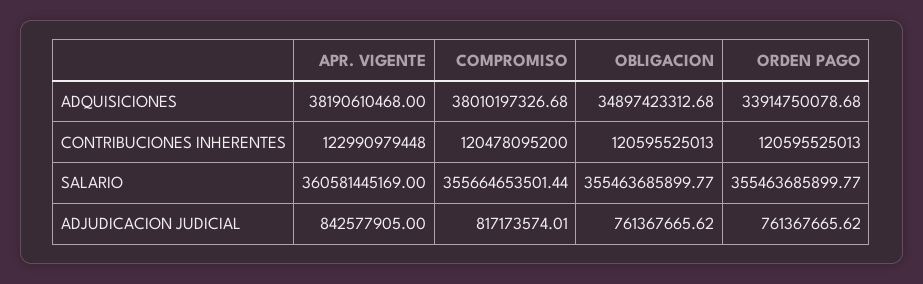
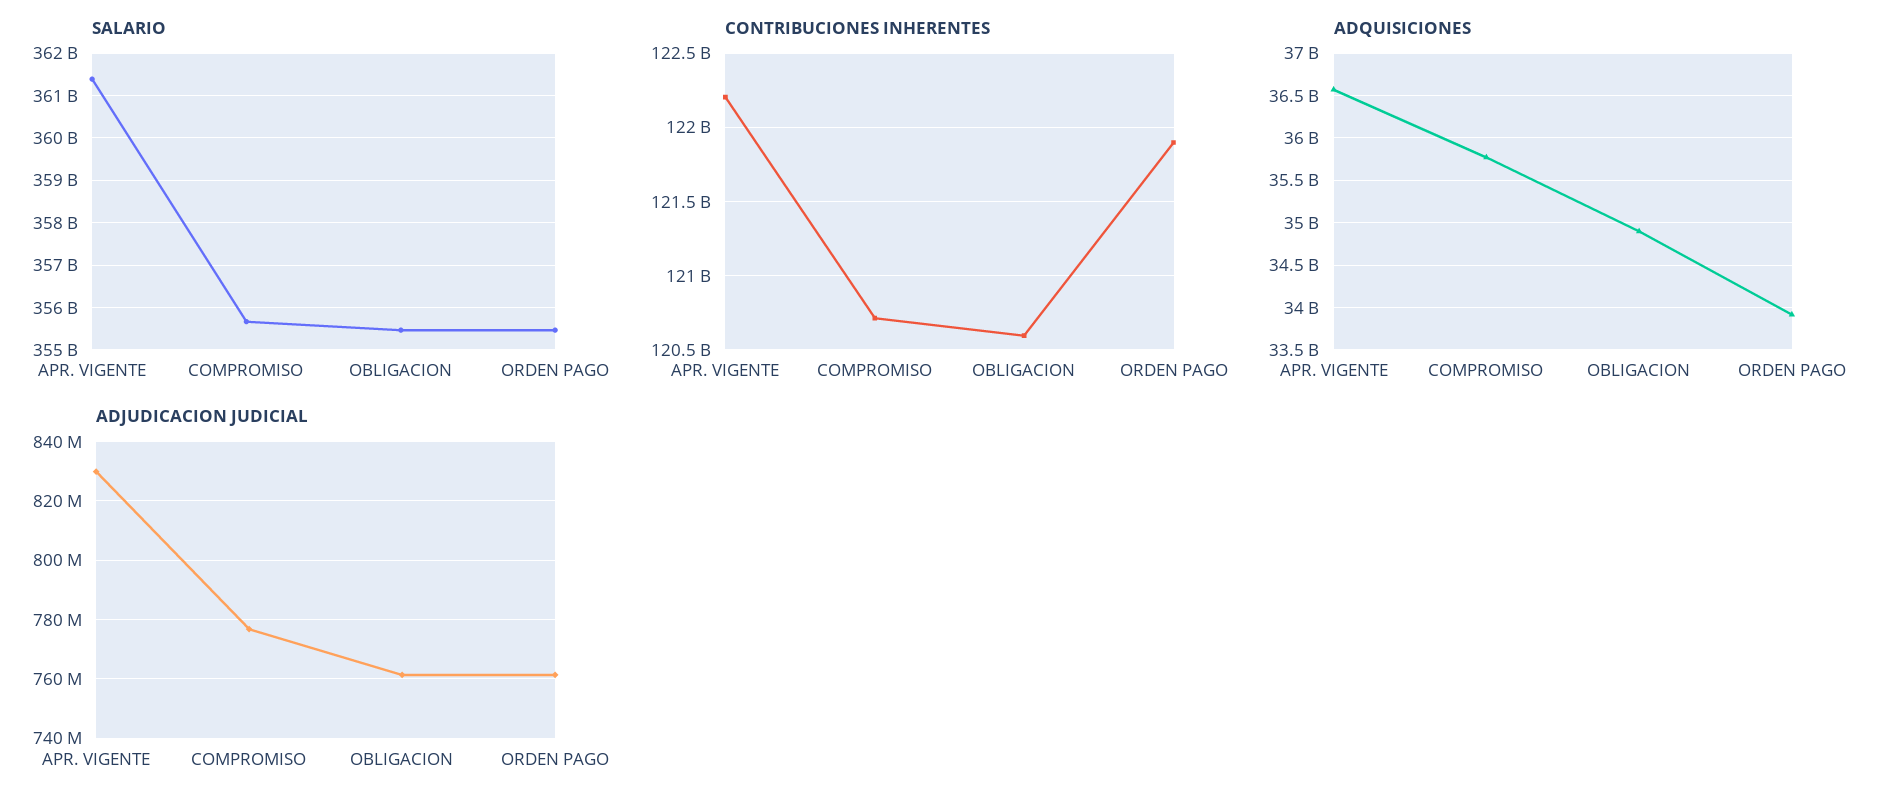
  {
    "ADQUISICIONES": {
-     "APR. VIGENTE": 38190610468,
+     "APR. VIGENTE": 36600000000,
-     "COMPROMISO": 38010197326.68,
+     "COMPROMISO": 35800000000,
      "OBLIGACION": 34897423312.68,
      "ORDEN PAGO": 33914750078.68
    },
    "CONTRIBUCIONES INHERENTES": {
-     "APR. VIGENTE": 122990979448,
+     "APR. VIGENTE": 122200000000,
-     "COMPROMISO": 120478095200,
+     "COMPROMISO": 120700000000,
      "OBLIGACION": 120595525013,
-     "ORDEN PAGO": 120595525013
+     "ORDEN PAGO": 121900000000
    },
    "SALARIO": {
-     "APR. VIGENTE": 360581445169,
+     "APR. VIGENTE": 361400000000,
      "COMPROMISO": 355664653501.44,
      "OBLIGACION": 355463685899.77,
      "ORDEN PAGO": 355463685899.77
    },
    "ADJUDICACION JUDICIAL": {
-     "APR. VIGENTE": 842577905,
+     "APR. VIGENTE": 830000000,
-     "COMPROMISO": 817173574.01,
+     "COMPROMISO": 777500000,
      "OBLIGACION": 761367665.62,
      "ORDEN PAGO": 761367665.62
    }
  }

